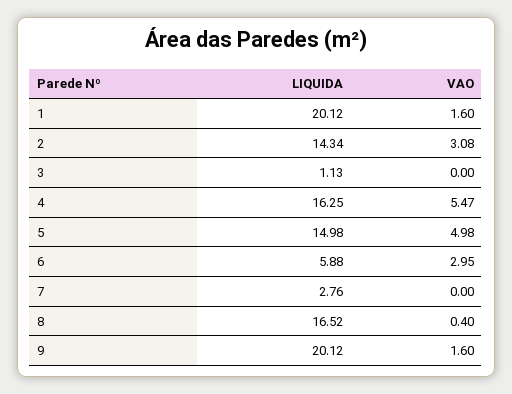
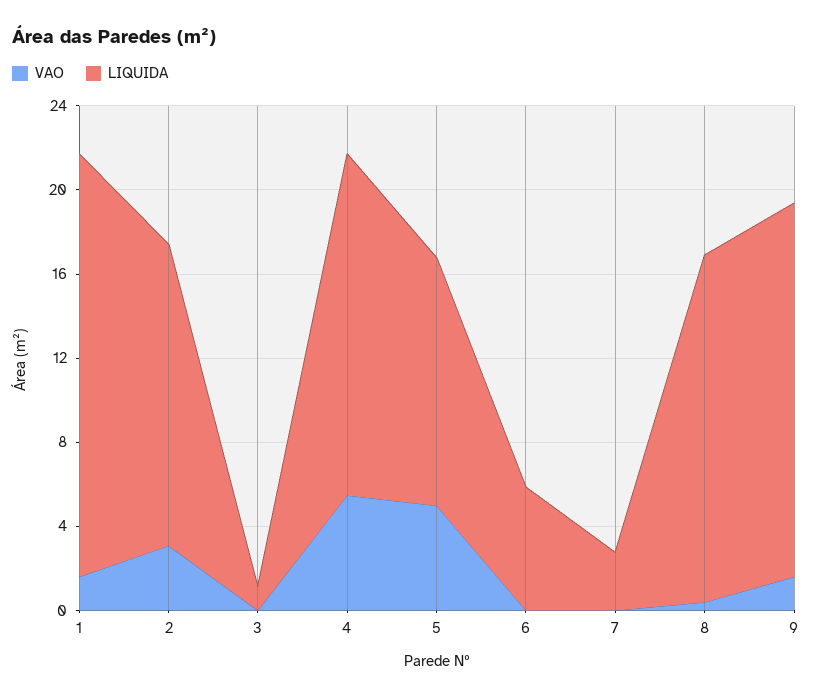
  {
    "LIQUIDA": {
      "1": 20.12,
      "2": 14.34,
      "3": 1.13,
      "4": 16.25,
-     "5": 14.98,
+     "5": 12,
      "6": 5.88,
      "7": 2.76,
      "8": 16.52,
-     "9": 20.12
+     "9": 18
    },
    "VAO": {
      "1": 1.6,
      "2": 3.08,
      "3": 0,
      "4": 5.47,
      "5": 4.98,
-     "6": 2.95,
+     "6": 0,
      "7": 0,
      "8": 0.4,
      "9": 1.6
    }
  }

